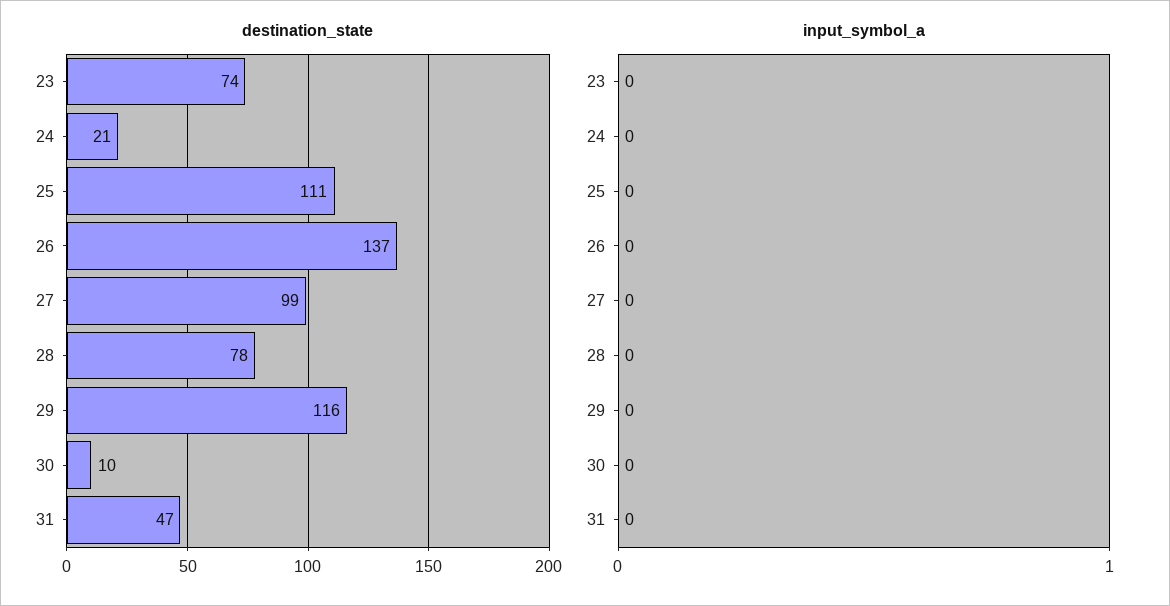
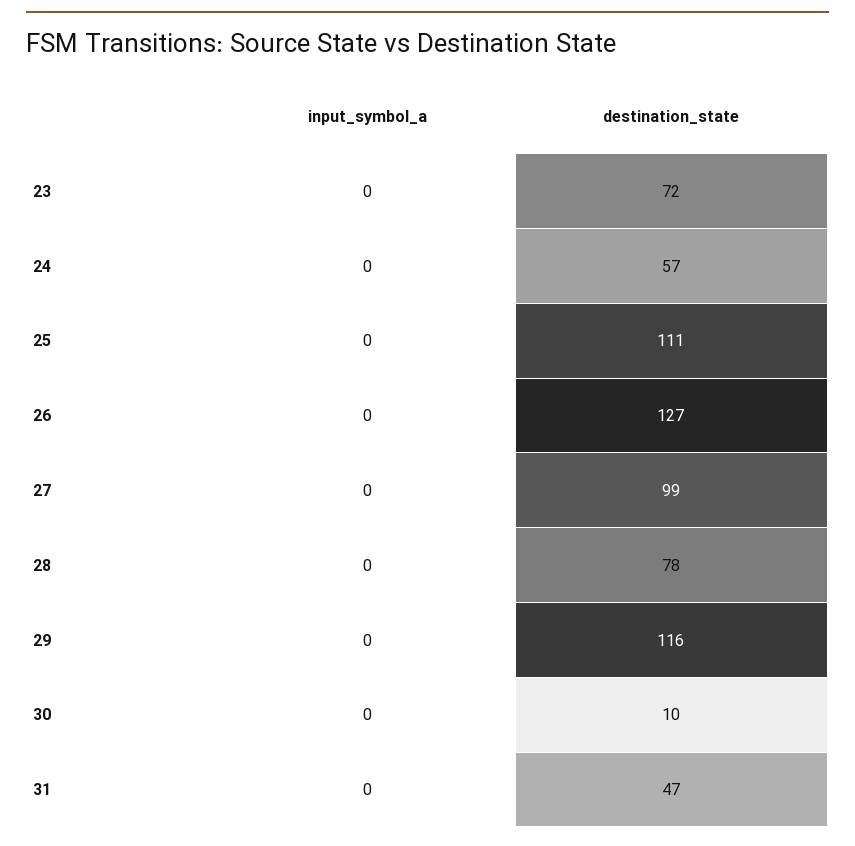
  {
    "destination_state": {
-     "23": 74,
+     "23": 72,
-     "24": 21,
+     "24": 57,
      "25": 111,
-     "26": 137,
+     "26": 127,
      "27": 99,
      "28": 78,
      "29": 116,
      "30": 10,
      "31": 47
    },
    "input_symbol_a": {
      "23": 0,
      "24": 0,
      "25": 0,
      "26": 0,
      "27": 0,
      "28": 0,
      "29": 0,
      "30": 0,
      "31": 0
    }
  }

